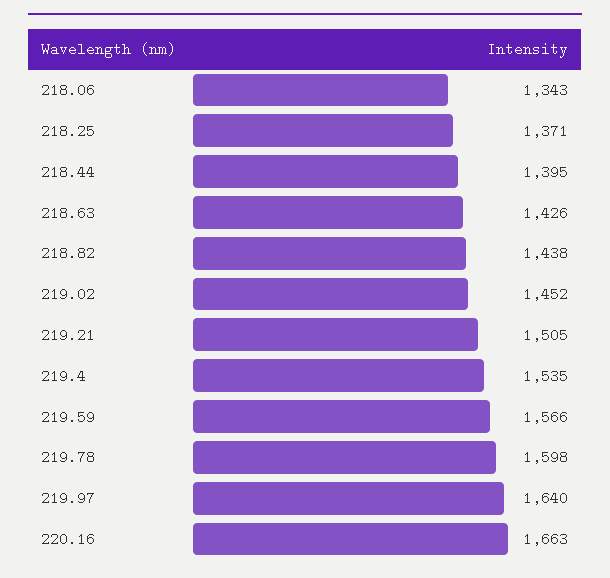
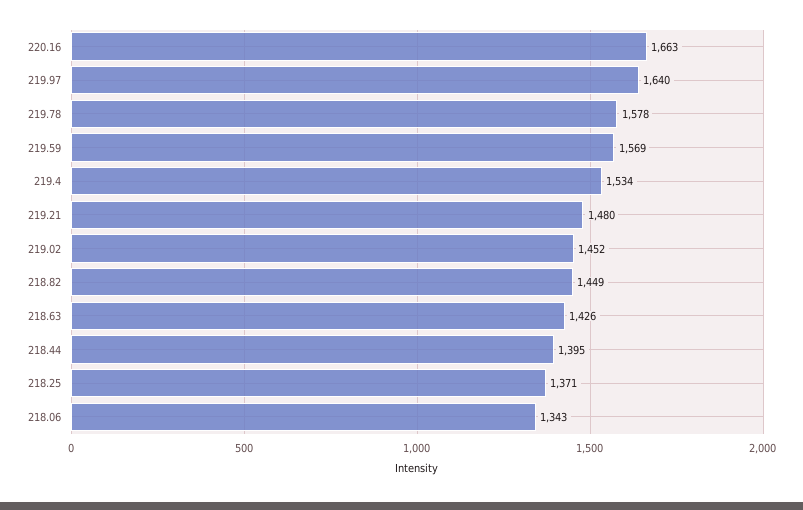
  {
    "218.06": 1343,
    "218.25": 1371,
    "218.44": 1395,
    "218.63": 1426,
-   "218.82": 1438,
+   "218.82": 1449,
    "219.02": 1452,
-   "219.21": 1505,
+   "219.21": 1480,
-   "219.4": 1535,
+   "219.4": 1534,
-   "219.59": 1566,
+   "219.59": 1569,
-   "219.78": 1598,
+   "219.78": 1578,
    "219.97": 1640,
    "220.16": 1663
  }

